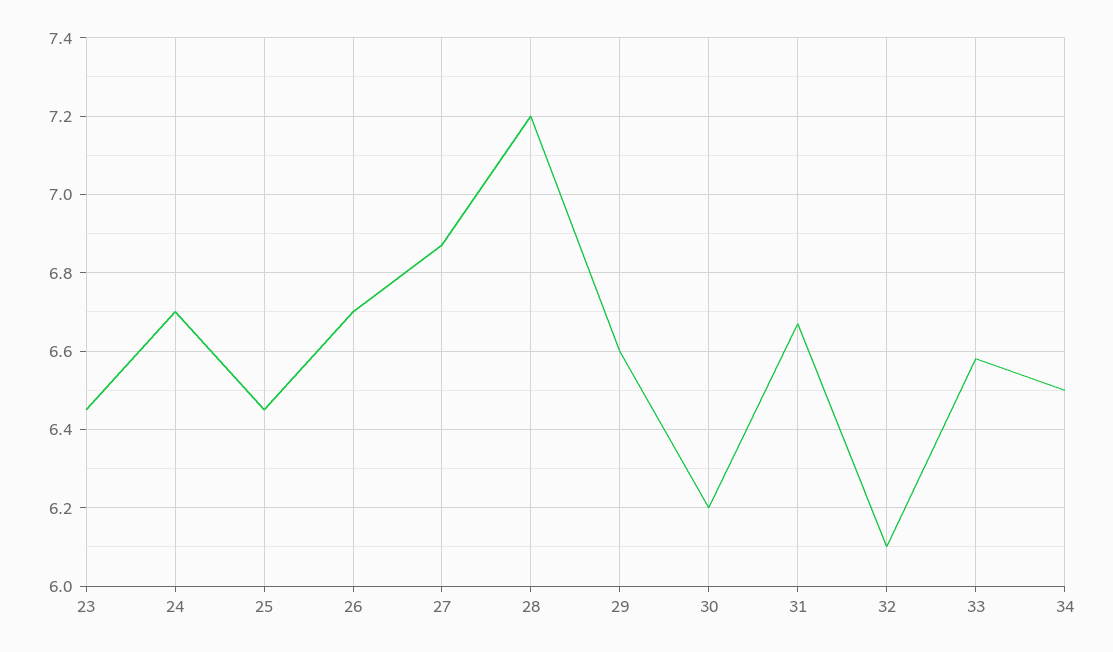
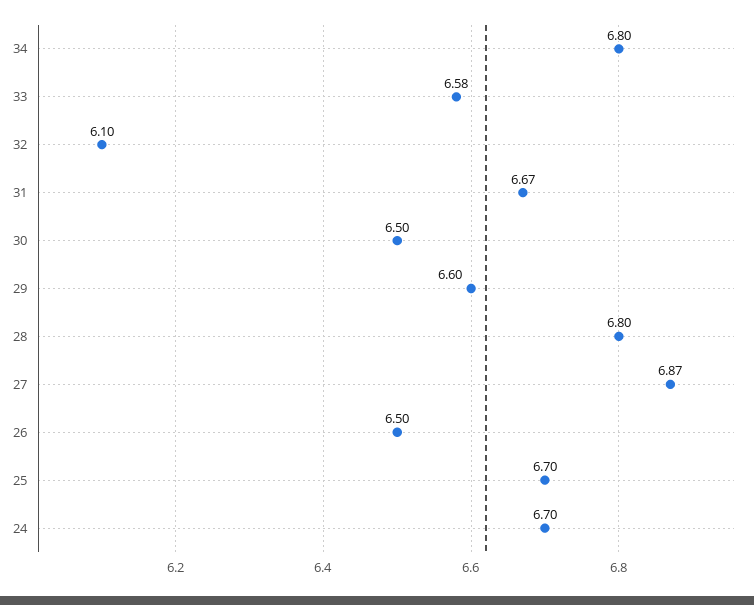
  {
-   "23": 6.45,
    "24": 6.7,
-   "25": 6.45,
+   "25": 6.7,
-   "26": 6.7,
+   "26": 6.5,
    "27": 6.87,
-   "28": 7.2,
+   "28": 6.8,
    "29": 6.6,
-   "30": 6.2,
+   "30": 6.5,
    "31": 6.67,
    "32": 6.1,
    "33": 6.58,
-   "34": 6.5
+   "34": 6.8
  }

